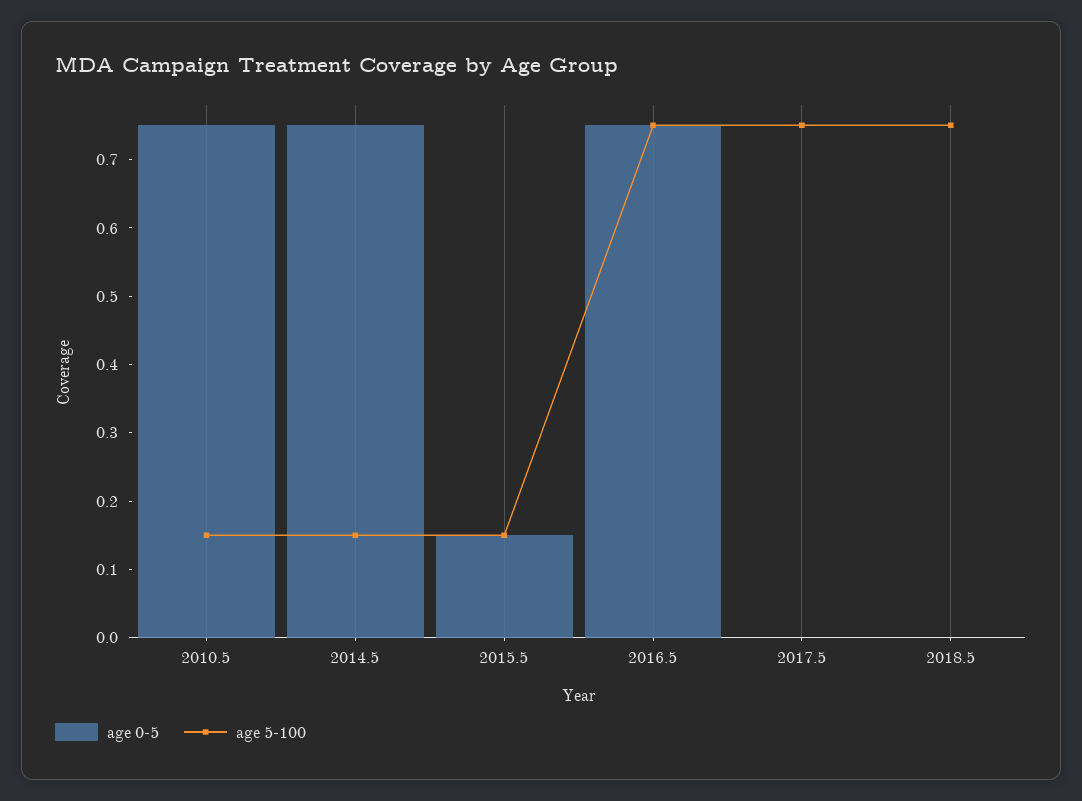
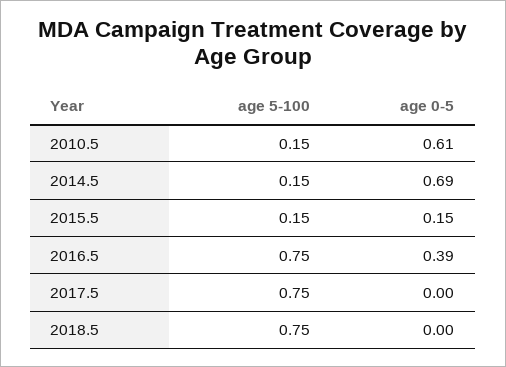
  {
    "age 0-5": {
-     "2010.5": 0.75,
+     "2010.5": 0.61,
-     "2014.5": 0.75,
+     "2014.5": 0.69,
      "2015.5": 0.15,
-     "2016.5": 0.75,
+     "2016.5": 0.39,
      "2017.5": 0,
      "2018.5": 0
    },
    "age 5-100": {
      "2010.5": 0.15,
      "2014.5": 0.15,
      "2015.5": 0.15,
      "2016.5": 0.75,
      "2017.5": 0.75,
      "2018.5": 0.75
    }
  }

